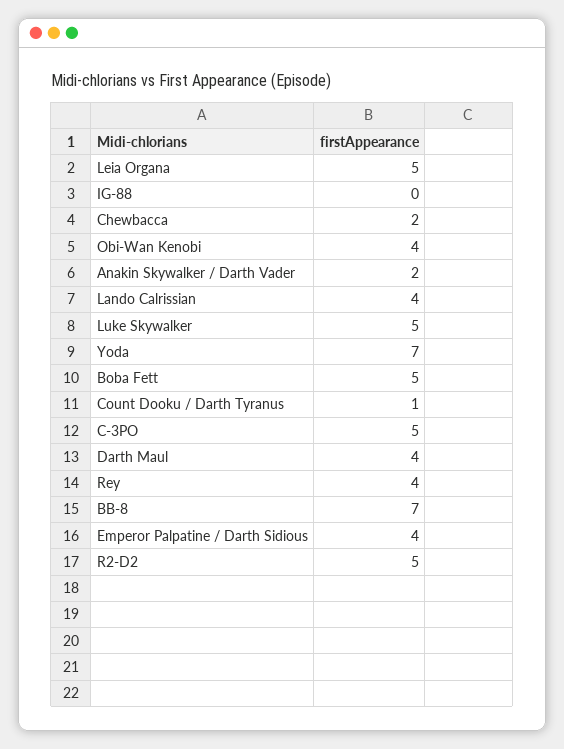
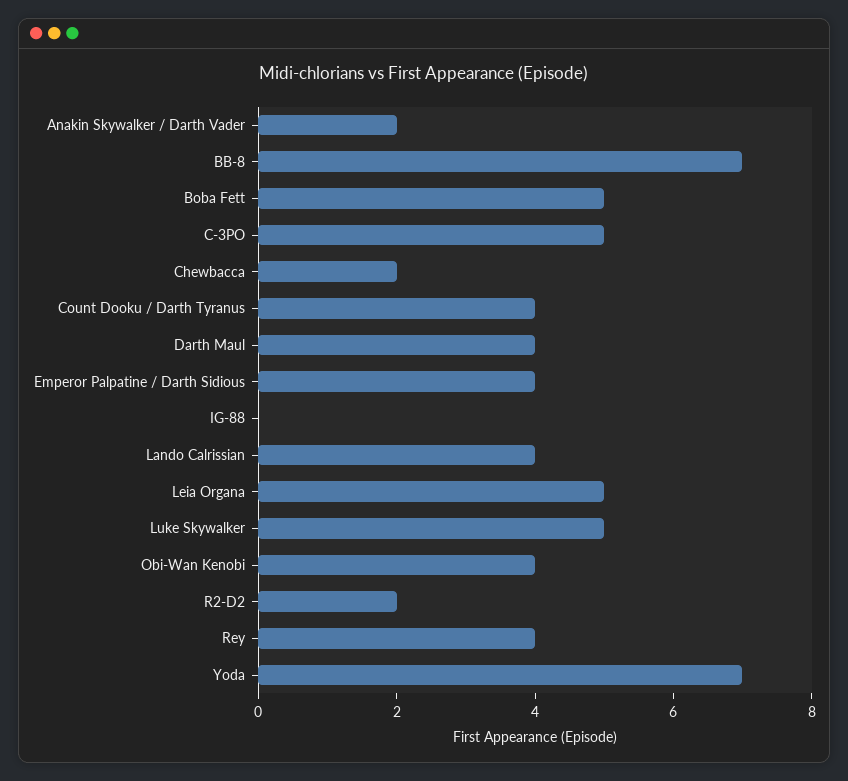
  {
    "Leia Organa": 5,
    "IG-88": 0,
    "Chewbacca": 2,
    "Obi-Wan Kenobi": 4,
    "Anakin Skywalker / Darth Vader": 2,
    "Lando Calrissian": 4,
    "Luke Skywalker": 5,
    "Yoda": 7,
    "Boba Fett": 5,
-   "Count Dooku / Darth Tyranus": 1,
+   "Count Dooku / Darth Tyranus": 4,
    "C-3PO": 5,
    "Darth Maul": 4,
    "Rey": 4,
    "BB-8": 7,
    "Emperor Palpatine / Darth Sidious": 4,
-   "R2-D2": 5
+   "R2-D2": 2
  }

